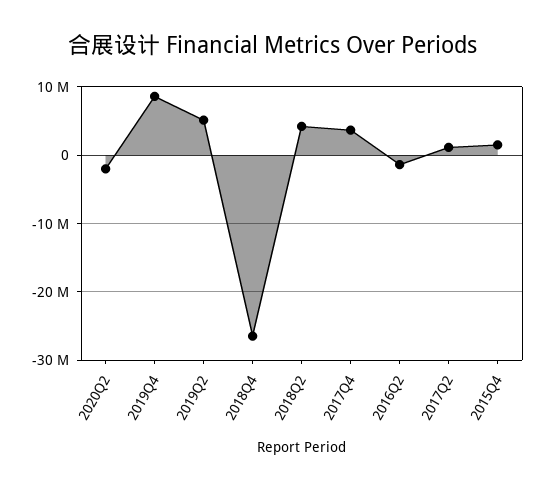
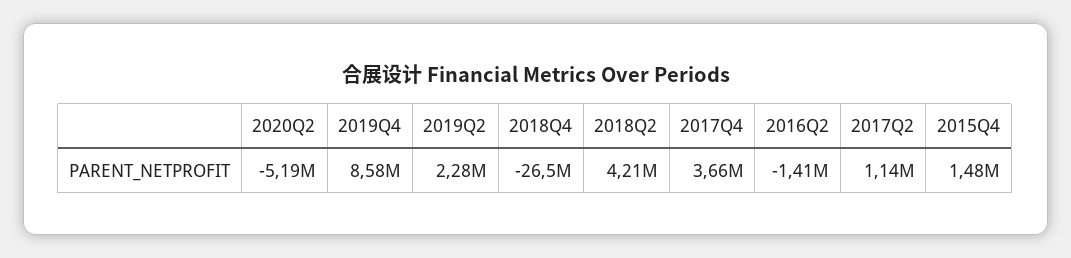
  {
-   "2020Q2": -2000000,
+   "2020Q2": -5190000,
    "2019Q4": 8580000,
-   "2019Q2": 5000000,
+   "2019Q2": 2280000,
    "2018Q4": -26500000,
    "2018Q2": 4210000,
    "2017Q4": 3660000,
    "2016Q2": -1410000,
    "2017Q2": 1140000,
    "2015Q4": 1480000
  }

